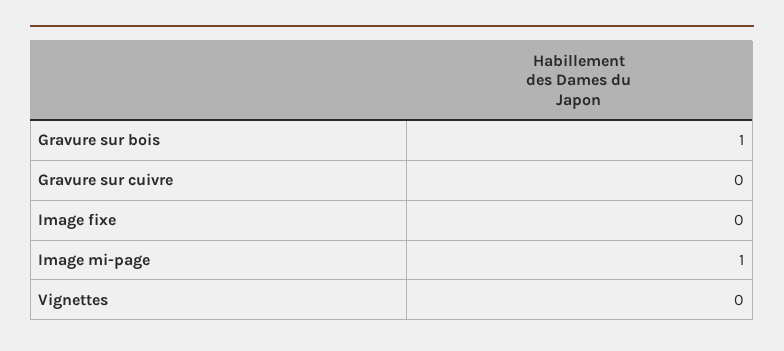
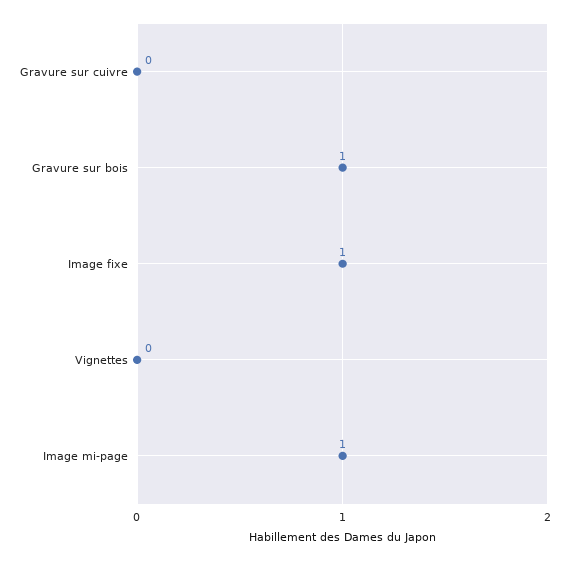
  {
    "Gravure sur bois": 1,
    "Gravure sur cuivre": 0,
-   "Image fixe": 0,
+   "Image fixe": 1,
    "Image mi-page": 1,
    "Vignettes": 0
  }

